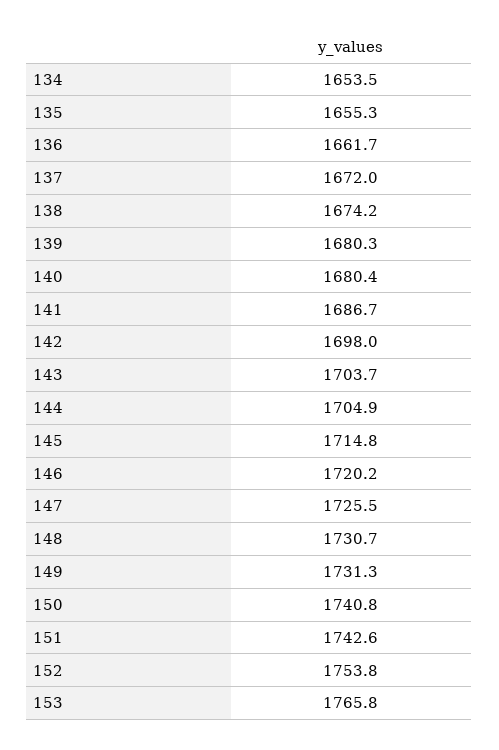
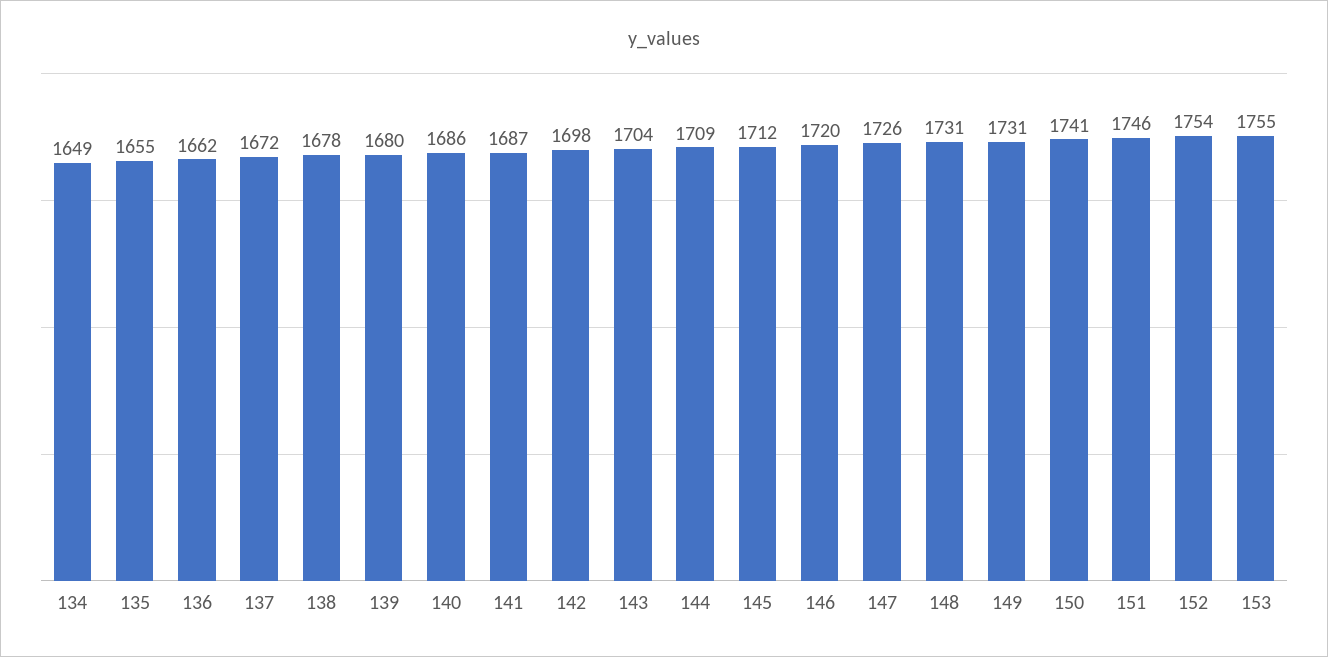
  {
-   "134": 1653.5,
+   "134": 1649,
    "135": 1655.3,
    "136": 1661.7,
    "137": 1672,
-   "138": 1674.2,
+   "138": 1678,
    "139": 1680.3,
-   "140": 1680.4,
+   "140": 1686,
    "141": 1686.7,
    "142": 1698,
    "143": 1703.7,
-   "144": 1704.9,
+   "144": 1709,
-   "145": 1714.8,
+   "145": 1712,
    "146": 1720.2,
    "147": 1725.5,
    "148": 1730.7,
    "149": 1731.3,
    "150": 1740.8,
-   "151": 1742.6,
+   "151": 1746,
    "152": 1753.8,
-   "153": 1765.8
+   "153": 1755
  }

